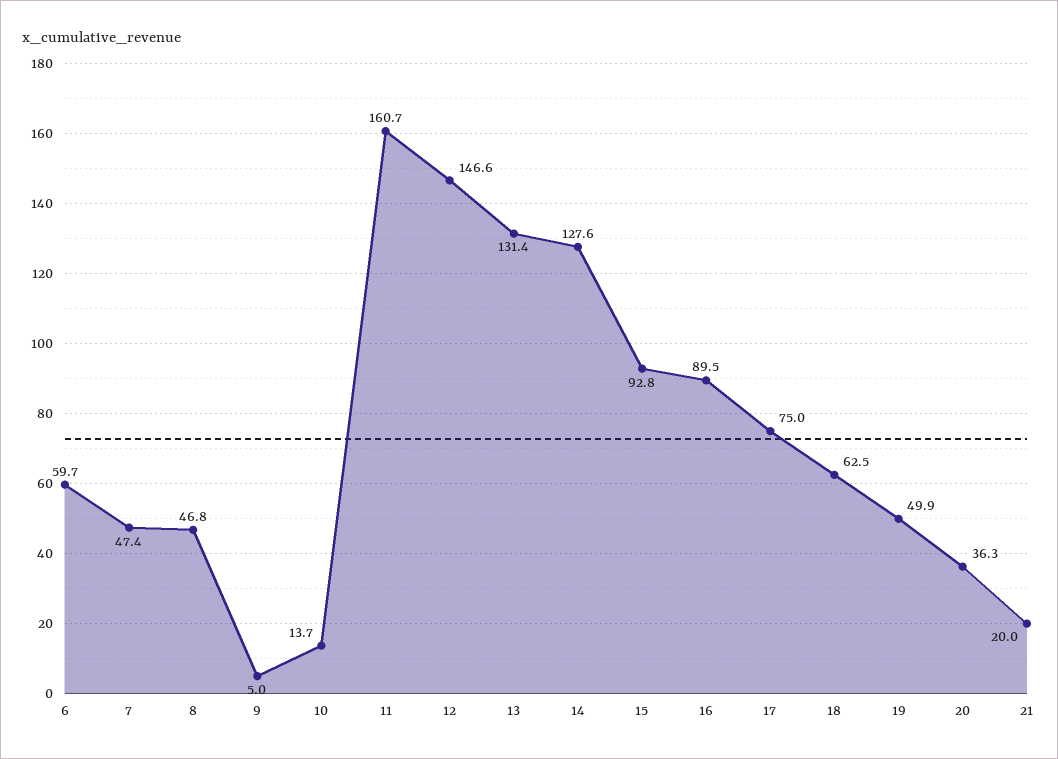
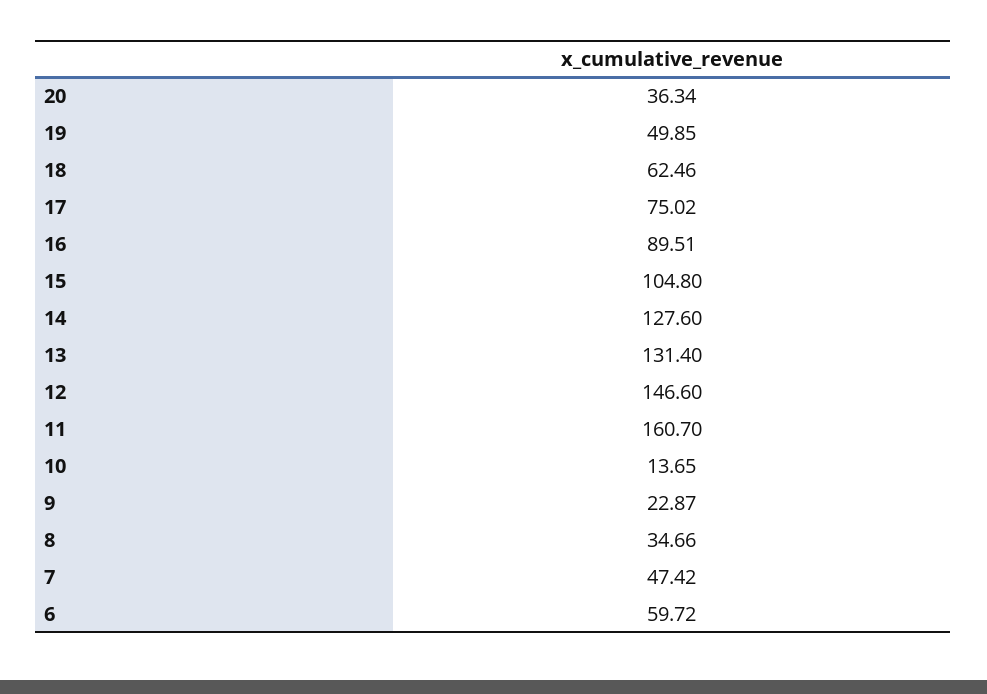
  {
    "6": 59.72,
    "7": 47.42,
-   "8": 46.8,
+   "8": 34.66,
-   "9": 5,
+   "9": 22.87,
    "10": 13.65,
    "11": 160.7,
    "12": 146.6,
    "13": 131.4,
    "14": 127.6,
-   "15": 92.8,
+   "15": 104.8,
    "16": 89.51,
    "17": 75.02,
    "18": 62.46,
    "19": 49.85,
-   "20": 36.34,
+   "20": 36.34
-   "21": 20
  }

